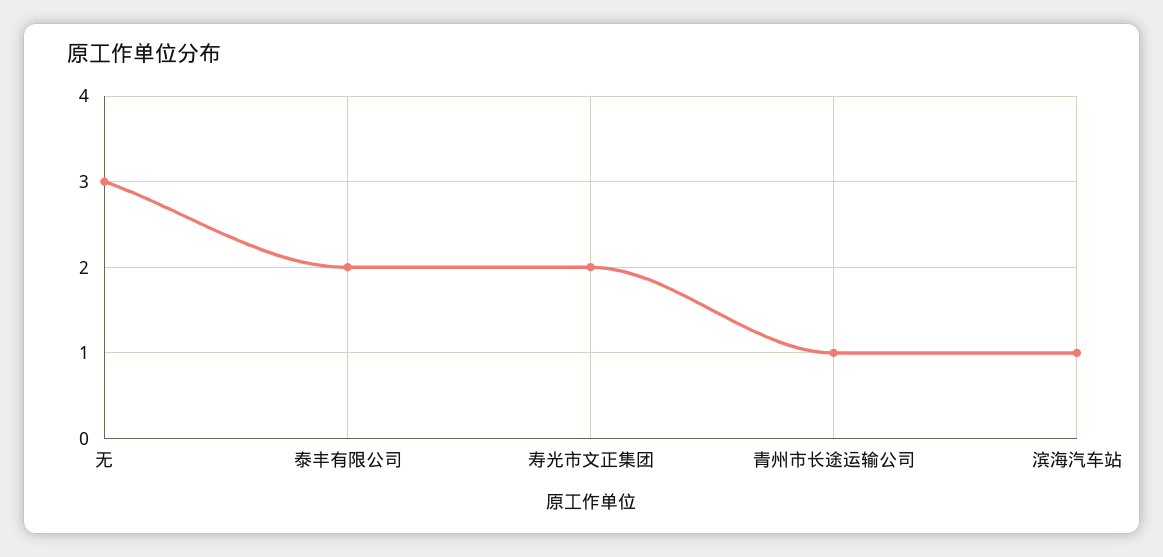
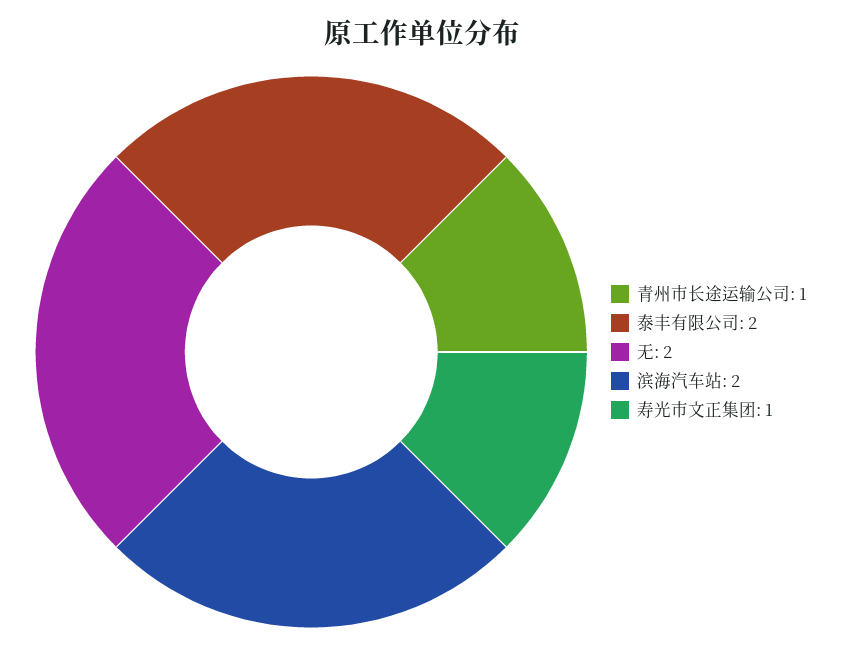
  {
-   "无": 3,
+   "无": 2,
    "泰丰有限公司": 2,
-   "寿光市文正集团": 2,
+   "寿光市文正集团": 1,
    "青州市长途运输公司": 1,
-   "滨海汽车站": 1
+   "滨海汽车站": 2
  }

